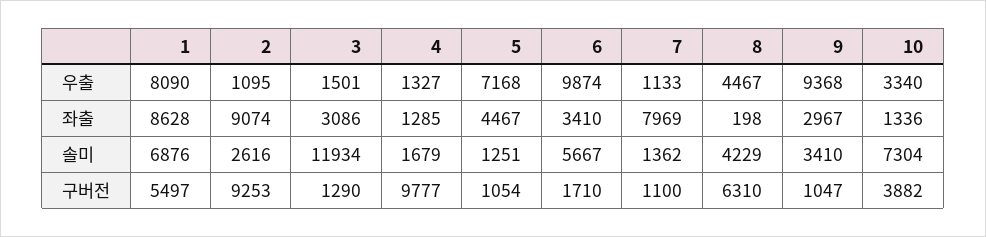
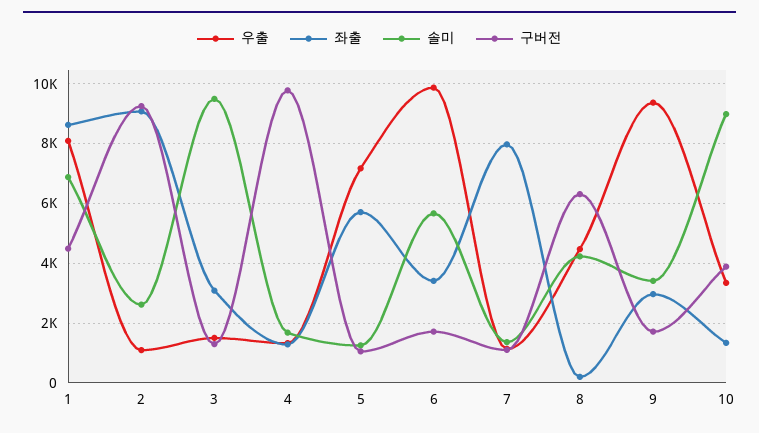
  {
    "우출": {
      "1": 8090,
      "2": 1095,
      "3": 1501,
      "4": 1327,
      "5": 7168,
      "6": 9874,
      "7": 1133,
      "8": 4467,
      "9": 9368,
      "10": 3340
    },
    "좌출": {
      "1": 8628,
      "2": 9074,
      "3": 3086,
      "4": 1285,
-     "5": 4467,
+     "5": 5750,
      "6": 3410,
      "7": 7969,
      "8": 198,
      "9": 2967,
      "10": 1336
    },
    "솔미": {
      "1": 6876,
      "2": 2616,
-     "3": 11934,
+     "3": 9500,
      "4": 1679,
      "5": 1251,
      "6": 5667,
      "7": 1362,
      "8": 4229,
      "9": 3410,
-     "10": 7304
+     "10": 9000
    },
    "구버전": {
-     "1": 5497,
+     "1": 4500,
      "2": 9253,
      "3": 1290,
      "4": 9777,
      "5": 1054,
      "6": 1710,
      "7": 1100,
      "8": 6310,
-     "9": 1047,
+     "9": 1750,
      "10": 3882
    }
  }

